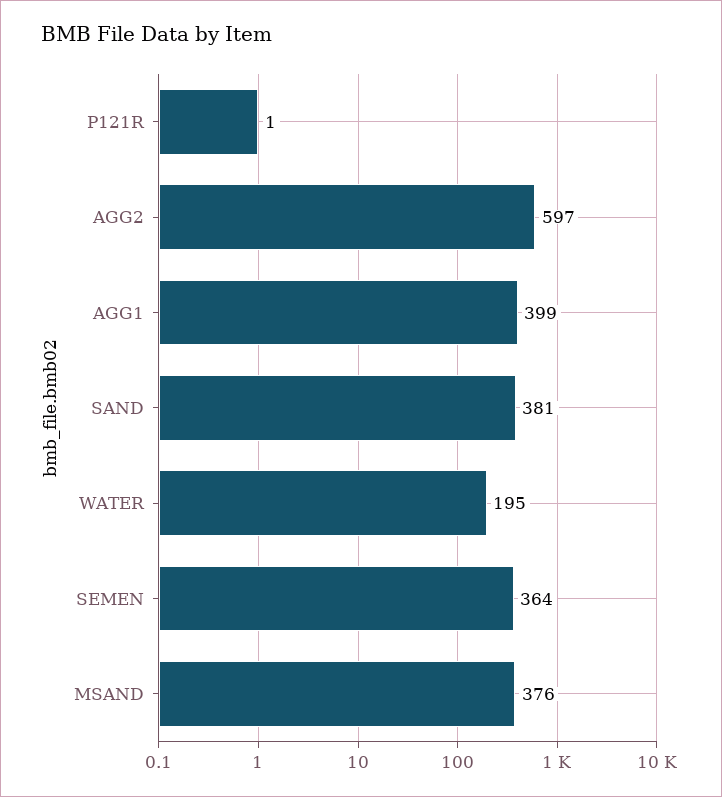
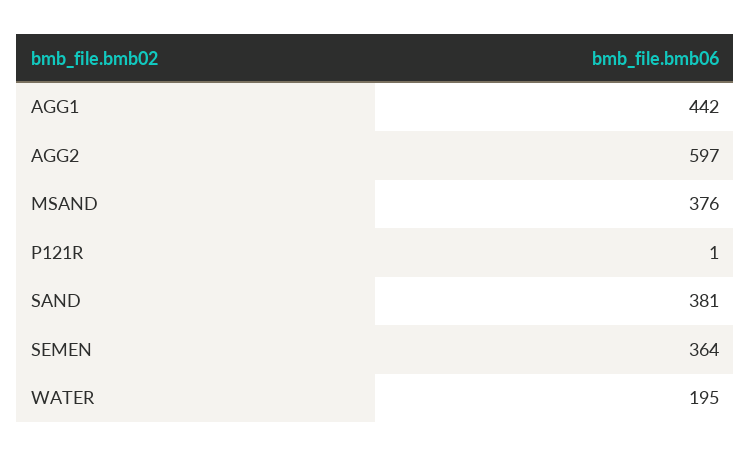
  {
    "P121R": 1,
    "AGG2": 597,
-   "AGG1": 399,
+   "AGG1": 442,
    "SAND": 381,
    "WATER": 195,
    "SEMEN": 364,
    "MSAND": 376
  }

